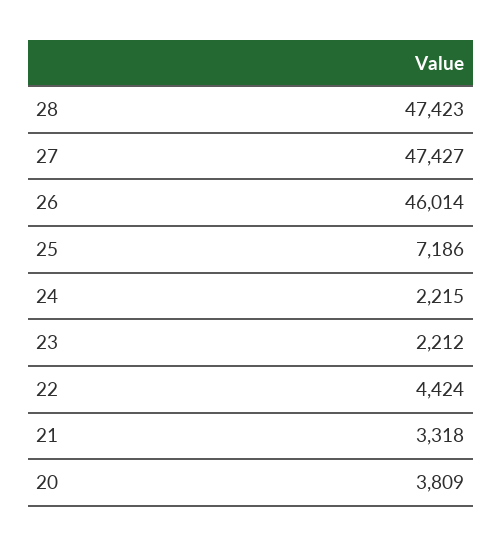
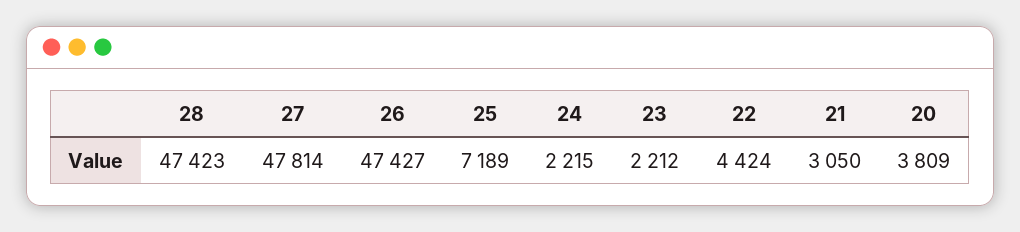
  {
    "28": 47423,
-   "27": 47427,
+   "27": 47814,
-   "26": 46014,
+   "26": 47427,
-   "25": 7186,
+   "25": 7189,
    "24": 2215,
    "23": 2212,
    "22": 4424,
-   "21": 3318,
+   "21": 3050,
    "20": 3809
  }

